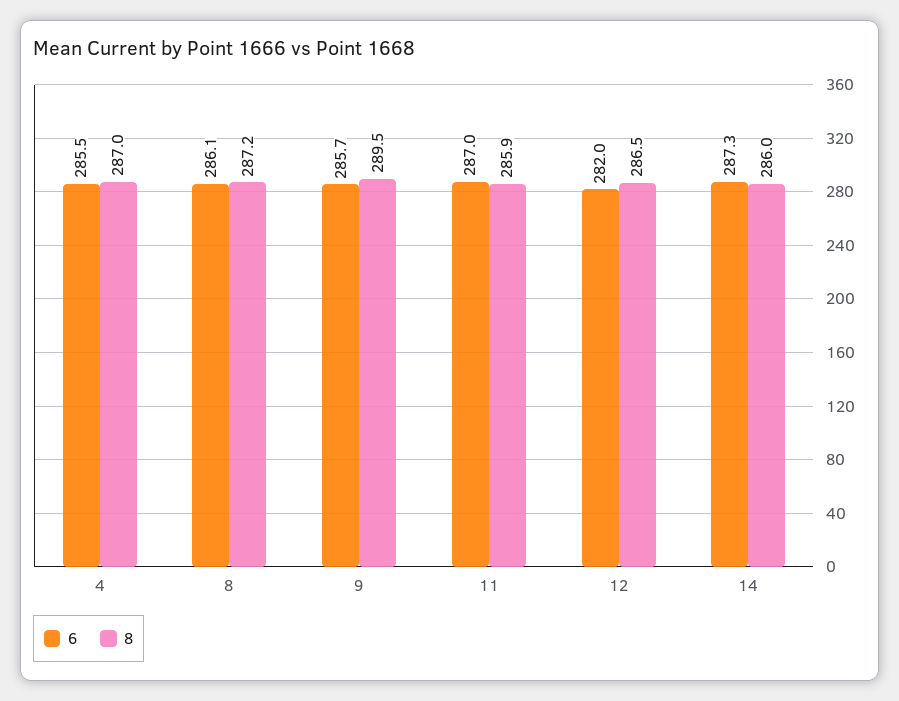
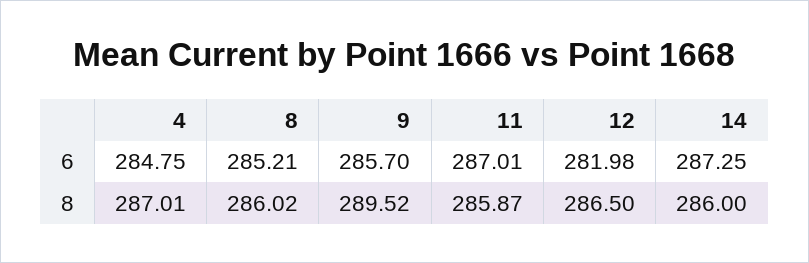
  {
    "6": {
-     "4": 285.5,
+     "4": 284.75,
-     "8": 286.1,
+     "8": 285.21,
      "9": 285.7,
      "11": 287.01,
      "12": 281.98,
      "14": 287.25
    },
    "8": {
      "4": 287.01,
-     "8": 287.2,
+     "8": 286.02,
      "9": 289.52,
      "11": 285.87,
      "12": 286.5,
      "14": 286
    }
  }

